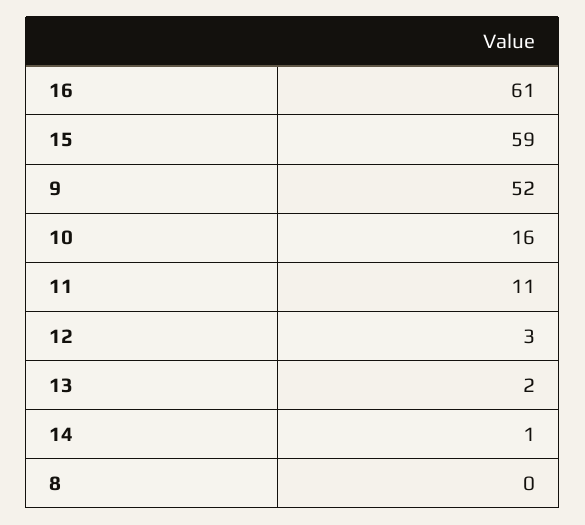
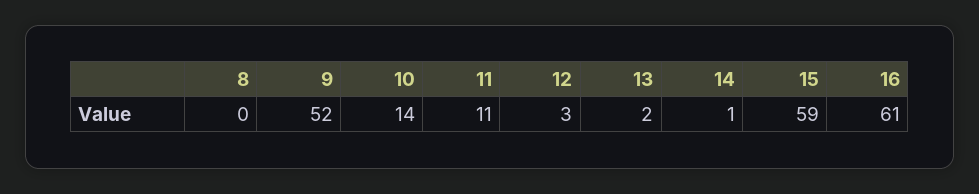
  {
    "16": 61,
    "15": 59,
    "9": 52,
-   "10": 16,
+   "10": 14,
    "11": 11,
    "12": 3,
    "13": 2,
    "14": 1,
    "8": 0
  }

